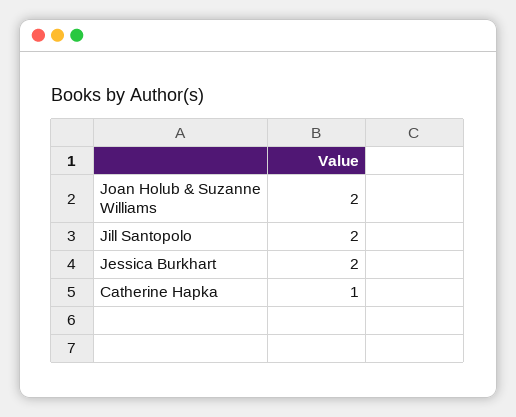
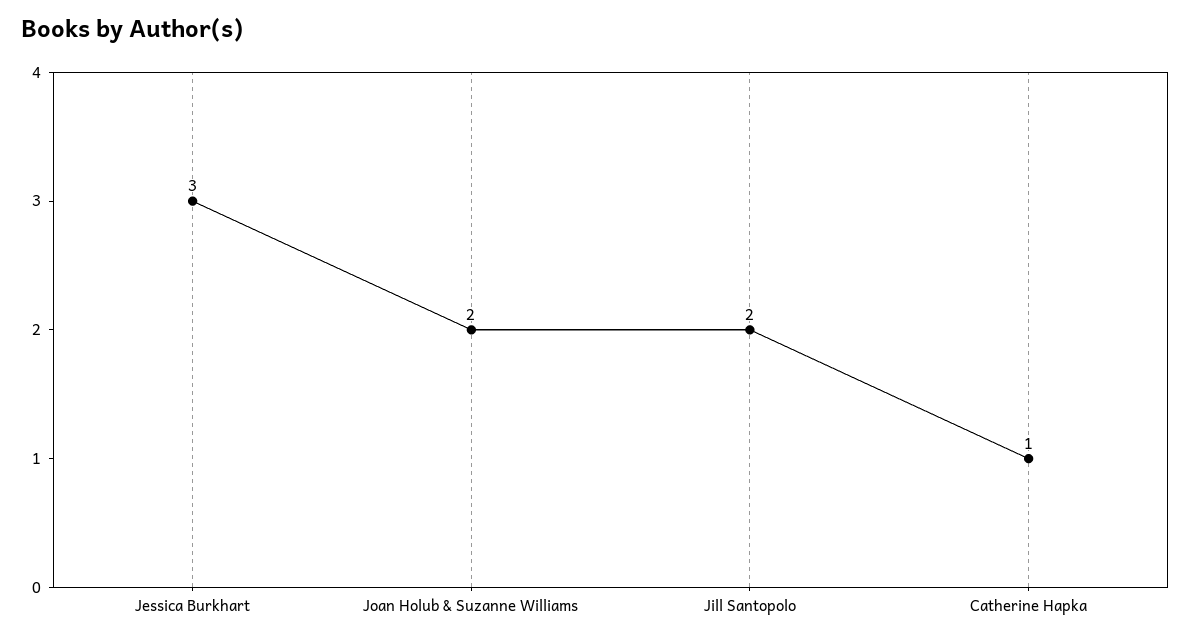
  {
    "Joan Holub & Suzanne Williams": 2,
    "Jill Santopolo": 2,
-   "Jessica Burkhart": 2,
+   "Jessica Burkhart": 3,
    "Catherine Hapka": 1
  }

